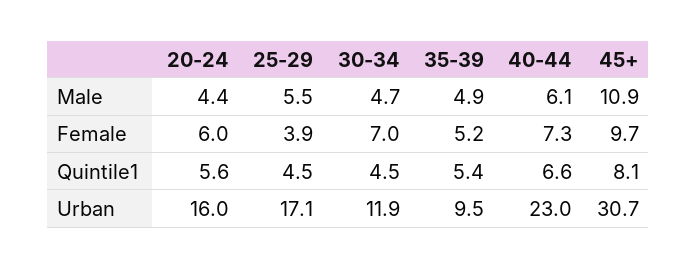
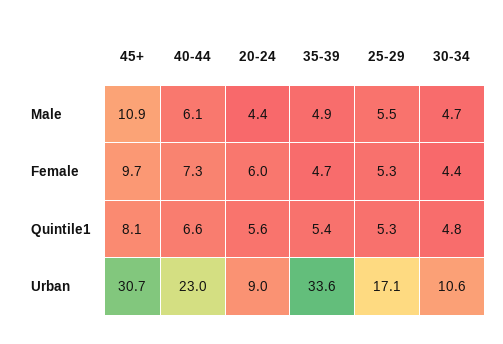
  {
    "20-24": {
      "Male": 4.4,
      "Female": 6,
      "Quintile1": 5.6,
-     "Urban": 16
+     "Urban": 9
    },
    "25-29": {
      "Male": 5.5,
-     "Female": 3.9,
+     "Female": 5.3,
-     "Quintile1": 4.5,
+     "Quintile1": 5.3,
      "Urban": 17.1
    },
    "30-34": {
      "Male": 4.7,
-     "Female": 7,
+     "Female": 4.4,
-     "Quintile1": 4.5,
+     "Quintile1": 4.8,
-     "Urban": 11.9
+     "Urban": 10.6
    },
    "35-39": {
      "Male": 4.9,
-     "Female": 5.2,
+     "Female": 4.7,
      "Quintile1": 5.4,
-     "Urban": 9.5
+     "Urban": 33.6
    },
    "40-44": {
      "Male": 6.1,
      "Female": 7.3,
      "Quintile1": 6.6,
      "Urban": 23
    },
    "45+": {
      "Male": 10.9,
      "Female": 9.7,
      "Quintile1": 8.1,
      "Urban": 30.7
    }
  }

